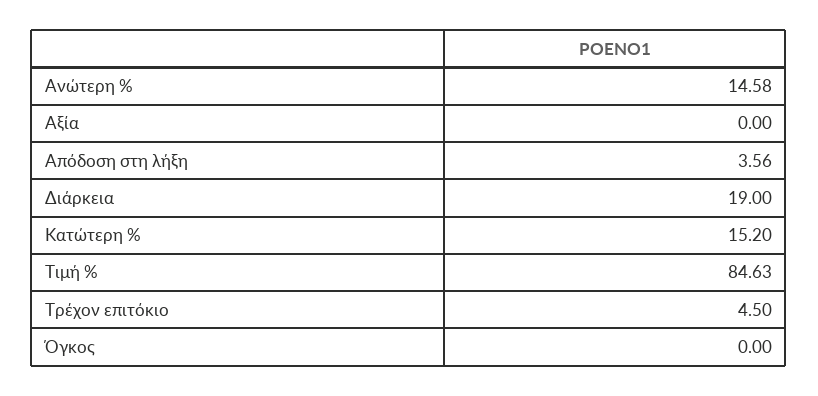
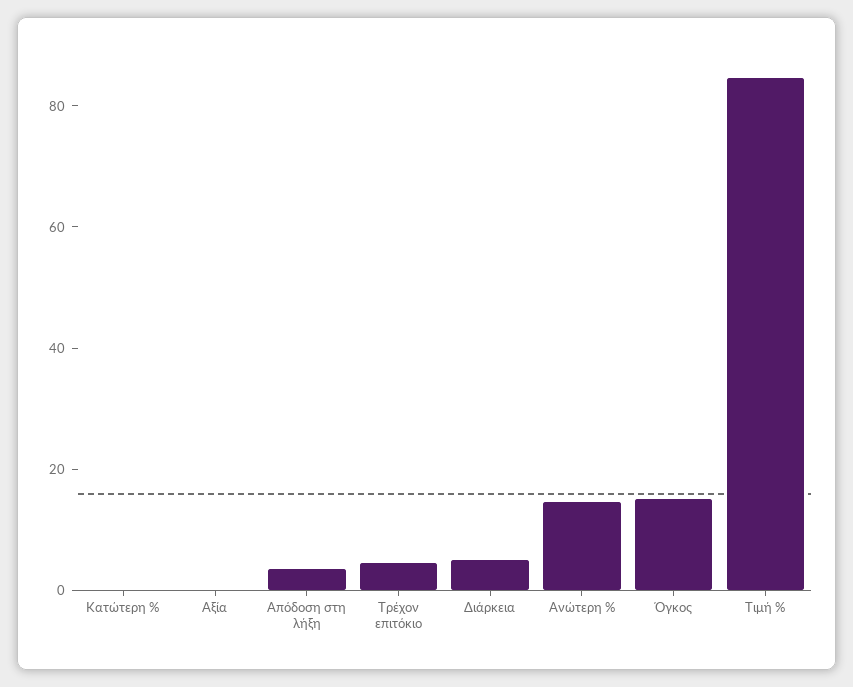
  {
    "Ανώτερη %": 14.58,
    "Αξία": 0,
    "Απόδοση στη λήξη": 3.56,
-   "Διάρκεια": 19,
+   "Διάρκεια": 5,
-   "Κατώτερη %": 15.2,
+   "Κατώτερη %": 0,
    "Τιμή %": 84.63,
    "Τρέχον επιτόκιο": 4.5,
-   "Όγκος": 0
+   "Όγκος": 15
  }

